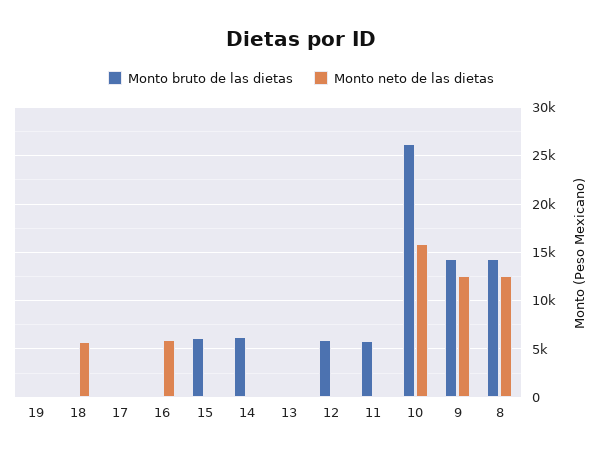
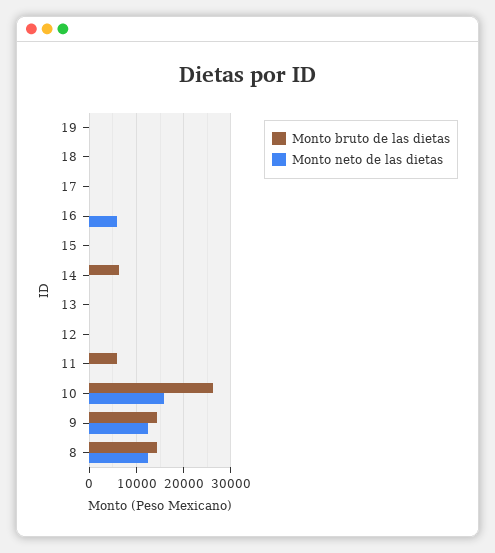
  {
    "Monto bruto de las dietas": {
      "19": 0,
      "18": 0,
      "17": 0,
      "16": 0,
-     "15": 6000,
+     "15": 0,
      "14": 6000,
      "13": 0,
-     "12": 6000,
+     "12": 0,
      "11": 6000,
      "10": 26000,
      "9": 14000,
      "8": 14000
    },
    "Monto neto de las dietas": {
      "19": 0,
-     "18": 6000,
+     "18": 0,
      "17": 0,
      "16": 6000,
      "15": 0,
      "14": 0,
      "13": 0,
      "12": 0,
      "11": 0,
      "10": 16000,
      "9": 13000,
      "8": 13000
    }
  }

